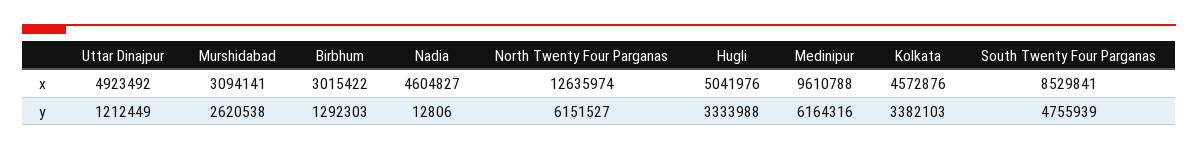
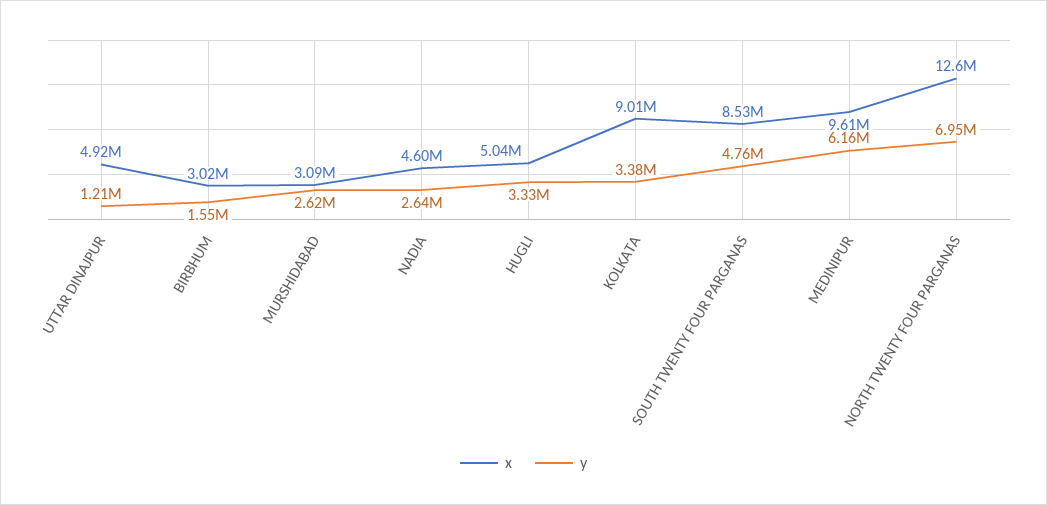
  {
    "x": {
      "Uttar Dinajpur": 4923492,
      "Murshidabad": 3094141,
      "Birbhum": 3015422,
      "Nadia": 4604827,
      "North Twenty Four Parganas": 12635974,
      "Hugli": 5041976,
      "Medinipur": 9610788,
-     "Kolkata": 4572876,
+     "Kolkata": 9010000,
      "South Twenty Four Parganas": 8529841
    },
    "y": {
      "Uttar Dinajpur": 1212449,
      "Murshidabad": 2620538,
-     "Birbhum": 1292303,
+     "Birbhum": 1550000,
-     "Nadia": 12806,
+     "Nadia": 2640000,
-     "North Twenty Four Parganas": 6151527,
+     "North Twenty Four Parganas": 6950000,
      "Hugli": 3333988,
      "Medinipur": 6164316,
      "Kolkata": 3382103,
      "South Twenty Four Parganas": 4755939
    }
  }

